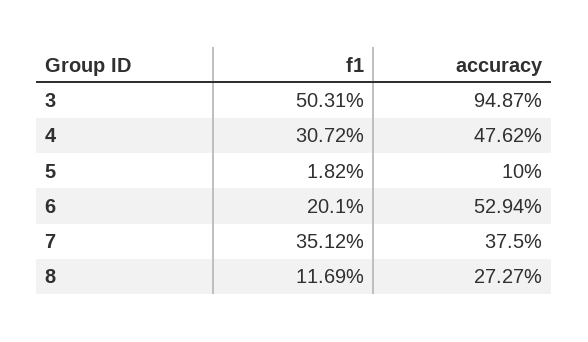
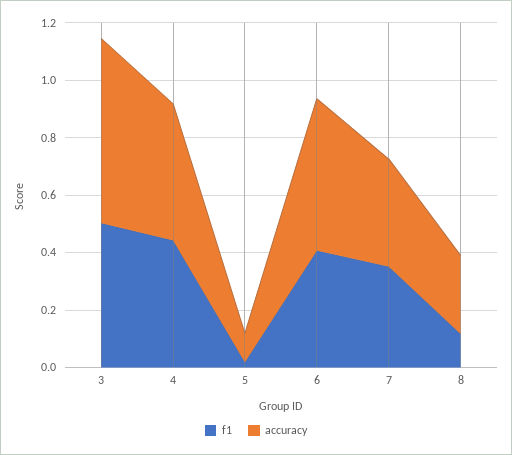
  {
    "f1": {
      "3": 0.5031,
-     "4": 0.3072,
+     "4": 0.45,
      "5": 0.0182,
-     "6": 0.201,
+     "6": 0.4,
      "7": 0.3512,
      "8": 0.1169
    },
    "accuracy": {
-     "3": 0.9487,
+     "3": 0.65,
      "4": 0.4762,
      "5": 0.1,
      "6": 0.5294,
      "7": 0.375,
      "8": 0.2727
    }
  }

